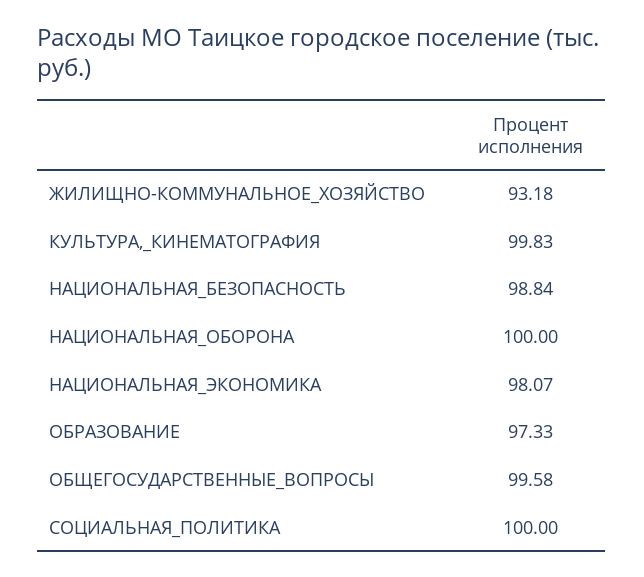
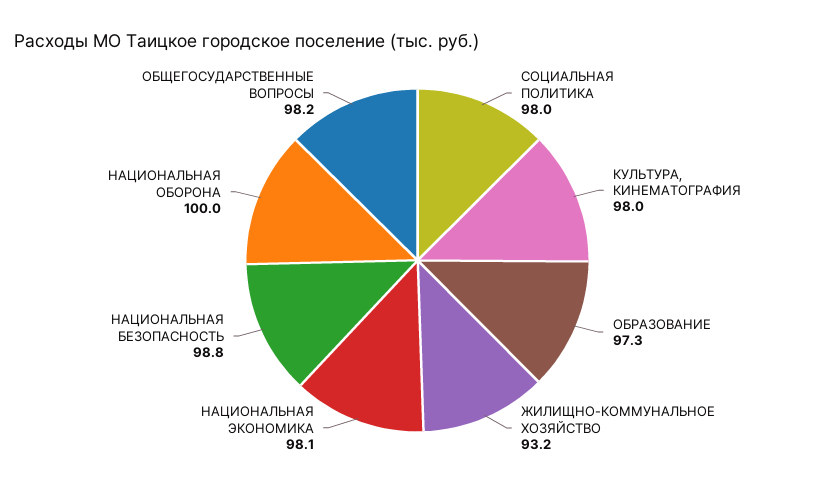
  {
    "ЖИЛИЩНО-КОММУНАЛЬНОЕ_ХОЗЯЙСТВО": 93.18,
-   "КУЛЬТУРА,_КИНЕМАТОГРАФИЯ": 99.83,
+   "КУЛЬТУРА,_КИНЕМАТОГРАФИЯ": 98,
    "НАЦИОНАЛЬНАЯ_БЕЗОПАСНОСТЬ": 98.84,
    "НАЦИОНАЛЬНАЯ_ОБОРОНА": 100,
    "НАЦИОНАЛЬНАЯ_ЭКОНОМИКА": 98.07,
    "ОБРАЗОВАНИЕ": 97.33,
-   "ОБЩЕГОСУДАРСТВЕННЫЕ_ВОПРОСЫ": 99.58,
+   "ОБЩЕГОСУДАРСТВЕННЫЕ_ВОПРОСЫ": 98.2,
-   "СОЦИАЛЬНАЯ_ПОЛИТИКА": 100
+   "СОЦИАЛЬНАЯ_ПОЛИТИКА": 98
  }

